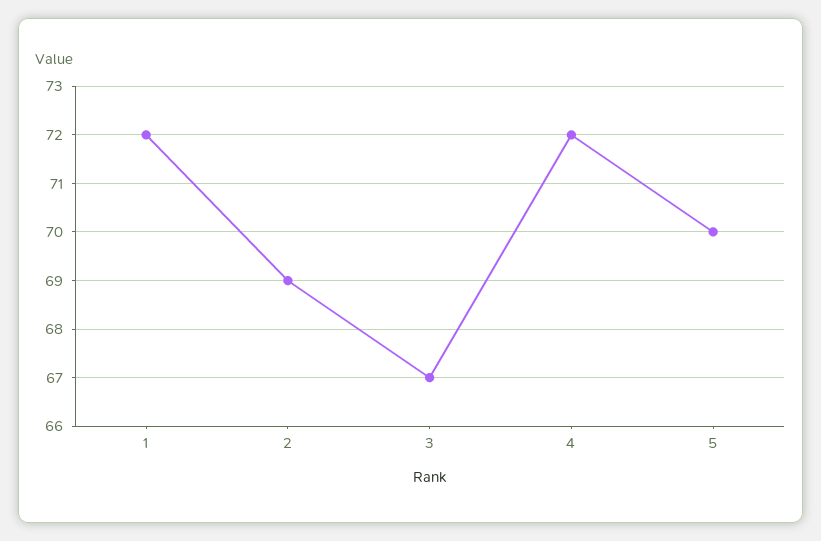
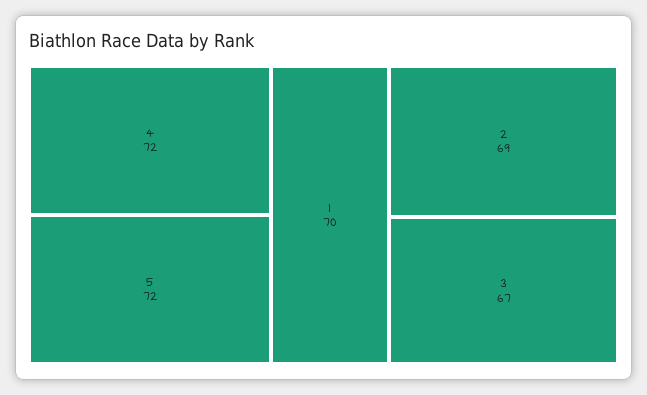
  {
-   "1": 72,
+   "1": 70,
    "2": 69,
    "3": 67,
    "4": 72,
-   "5": 70
+   "5": 72
  }

